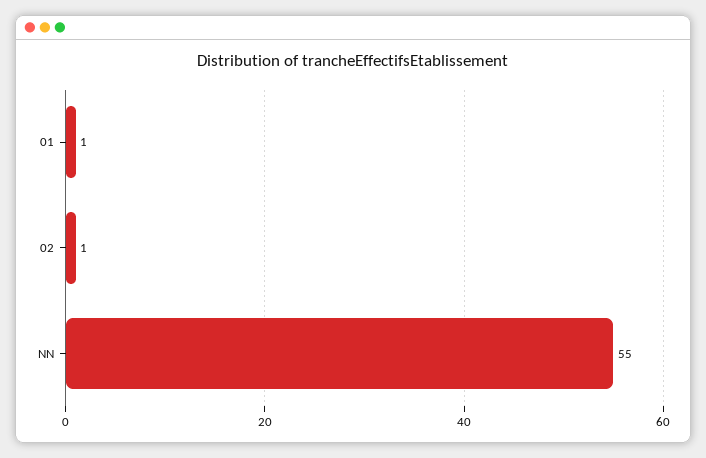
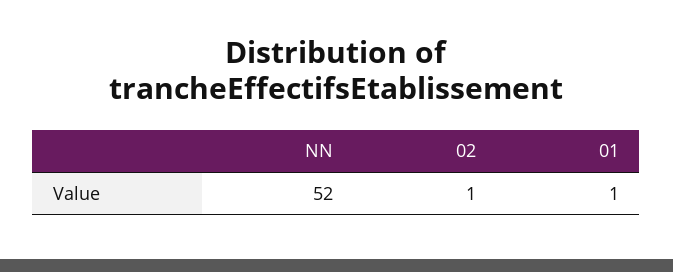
  {
    "01": 1,
    "02": 1,
-   "NN": 55
+   "NN": 52
  }

